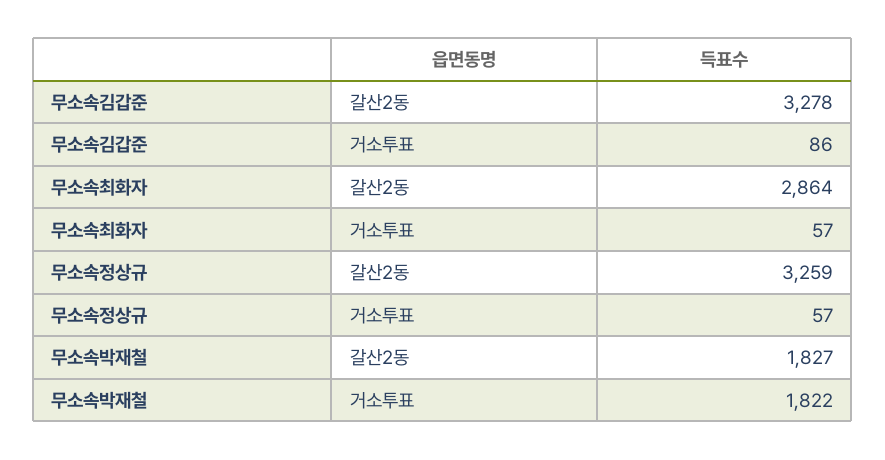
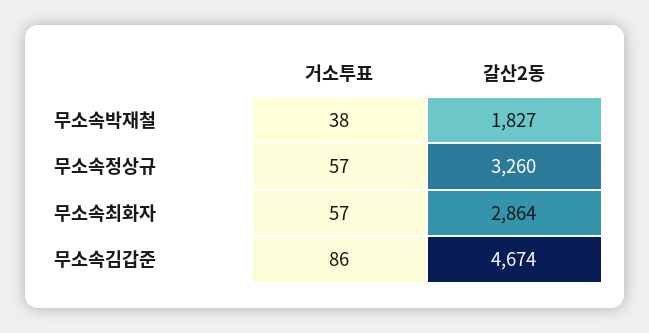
  {
    "무소속김갑준": {
-     "갈산2동": 3278,
+     "갈산2동": 4674,
      "거소투표": 86
    },
    "무소속최화자": {
      "갈산2동": 2864,
      "거소투표": 57
    },
    "무소속정상규": {
-     "갈산2동": 3259,
+     "갈산2동": 3260,
      "거소투표": 57
    },
    "무소속박재철": {
      "갈산2동": 1827,
-     "거소투표": 1822
+     "거소투표": 38
    }
  }

